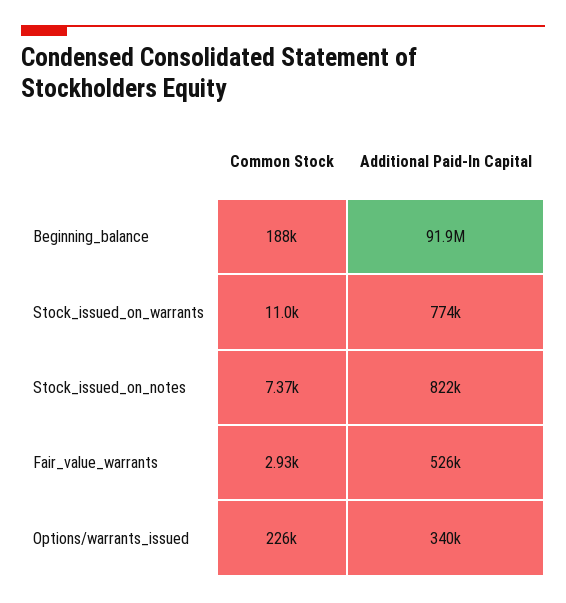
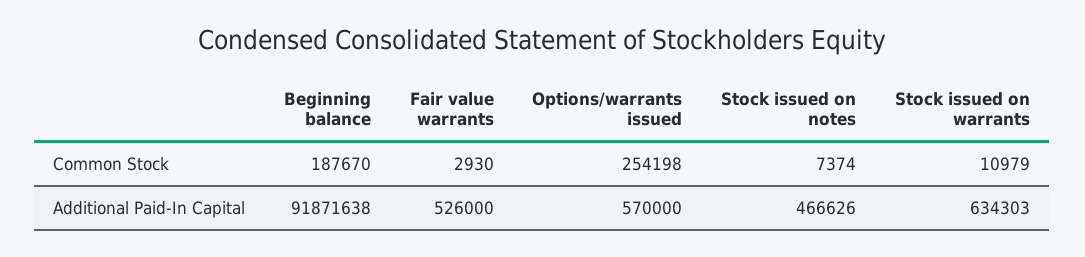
  {
    "Common Stock": {
      "Beginning_balance": 187670,
      "Stock_issued_on_warrants": 10979,
      "Stock_issued_on_notes": 7374,
      "Fair_value_warrants": 2930,
-     "Options/warrants_issued": 226000
+     "Options/warrants_issued": 254198
    },
    "Additional Paid-In Capital": {
      "Beginning_balance": 91871638,
-     "Stock_issued_on_warrants": 774000,
+     "Stock_issued_on_warrants": 634303,
-     "Stock_issued_on_notes": 822000,
+     "Stock_issued_on_notes": 466626,
      "Fair_value_warrants": 526000,
-     "Options/warrants_issued": 340000
+     "Options/warrants_issued": 570000
    }
  }

